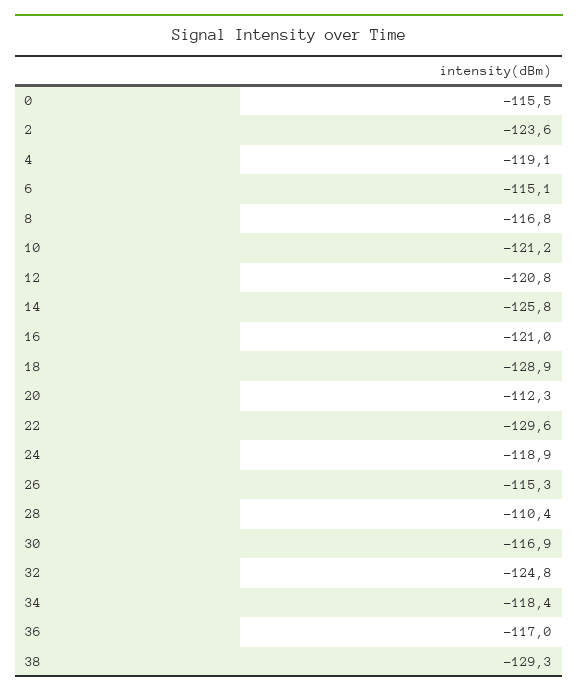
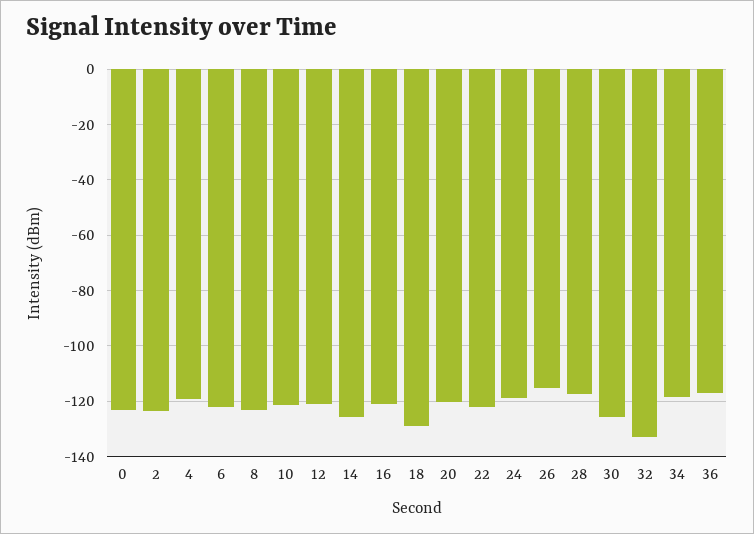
  {
-   "0": -115.5,
+   "0": -122.5,
    "2": -123.6,
    "4": -119.1,
-   "6": -115.1,
+   "6": -122.5,
-   "8": -116.8,
+   "8": -122.5,
    "10": -121.2,
    "12": -120.8,
    "14": -125.8,
    "16": -121,
    "18": -128.9,
-   "20": -112.3,
+   "20": -120,
-   "22": -129.6,
+   "22": -122.5,
    "24": -118.9,
    "26": -115.3,
-   "28": -110.4,
+   "28": -117.5,
-   "30": -116.9,
+   "30": -125,
-   "32": -124.8,
+   "32": -132.5,
    "34": -118.4,
-   "36": -117,
+   "36": -117
-   "38": -129.3
  }

